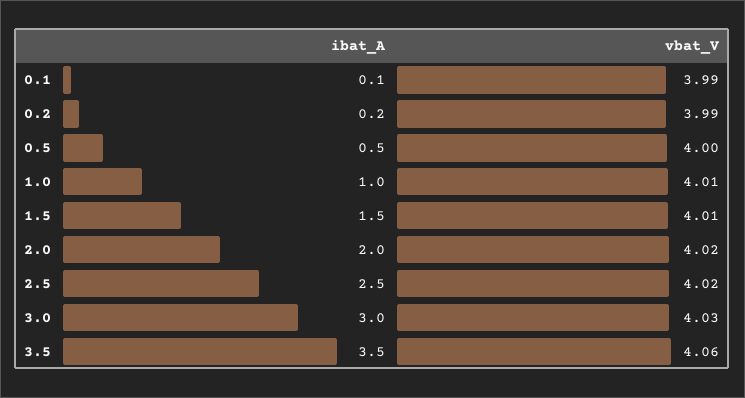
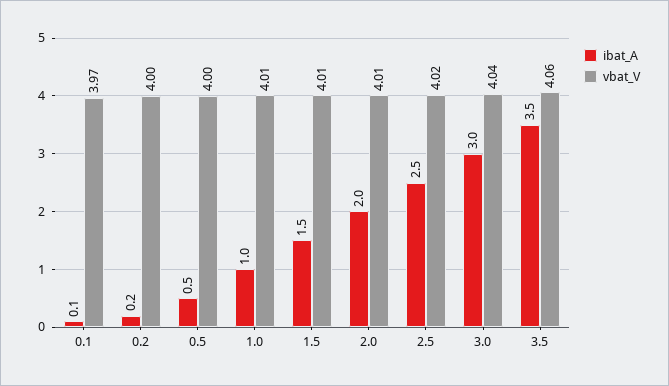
  {
    "ibat_A": {
      "0.1": 0.1,
      "0.2": 0.2,
      "0.5": 0.5,
      "1.0": 1,
      "1.5": 1.5,
      "2.0": 2,
      "2.5": 2.5,
      "3.0": 3,
      "3.5": 3.5
    },
    "vbat_V": {
-     "0.1": 3.99,
+     "0.1": 3.97,
-     "0.2": 3.99,
+     "0.2": 4,
      "0.5": 4,
      "1.0": 4.01,
      "1.5": 4.01,
-     "2.0": 4.02,
+     "2.0": 4.01,
      "2.5": 4.02,
-     "3.0": 4.03,
+     "3.0": 4.04,
      "3.5": 4.06
    }
  }

